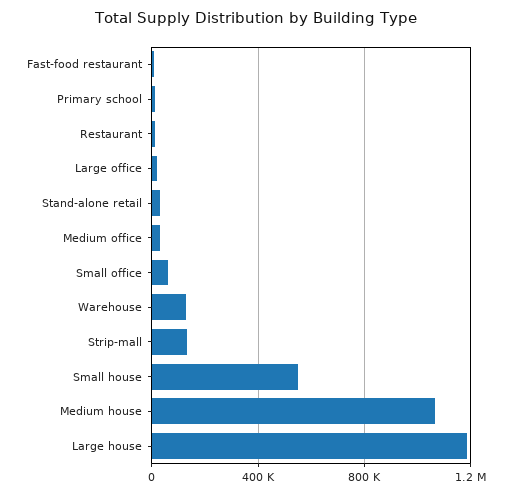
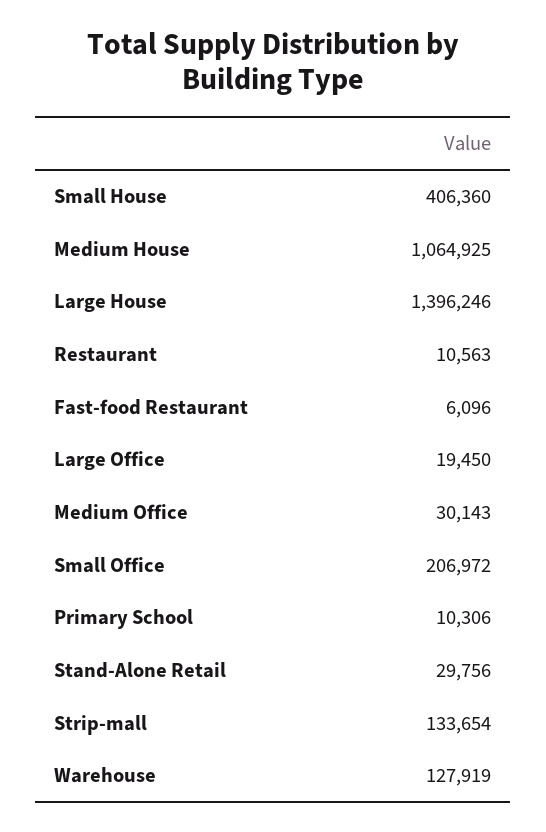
  {
    "Fast-food restaurant": 6096,
    "Primary school": 10306,
    "Restaurant": 10563,
    "Large office": 19450,
    "Stand-alone retail": 29756,
    "Medium office": 30143,
-   "Small office": 50000,
+   "Small office": 206972,
    "Warehouse": 127919,
    "Strip-mall": 133654,
-   "Small house": 550000,
+   "Small house": 406360,
    "Medium house": 1064925,
-   "Large house": 1200000
+   "Large house": 1396246
  }

